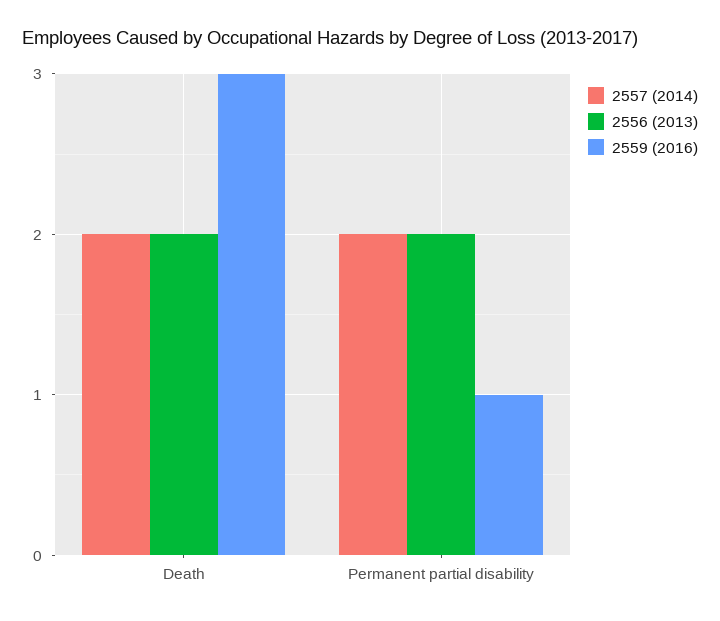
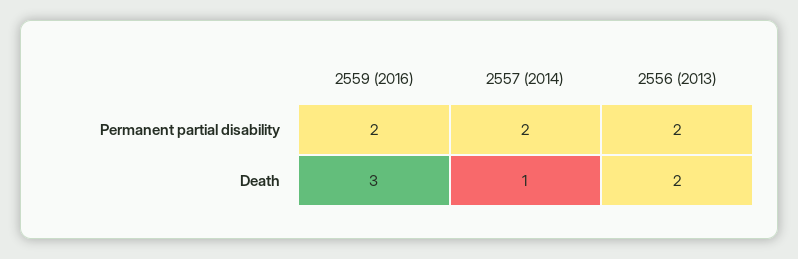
  {
    "2557 (2014)": {
-     "Death": 2,
+     "Death": 1,
      "Permanent partial disability": 2
    },
    "2556 (2013)": {
      "Death": 2,
      "Permanent partial disability": 2
    },
    "2559 (2016)": {
      "Death": 3,
-     "Permanent partial disability": 1
+     "Permanent partial disability": 2
    }
  }

